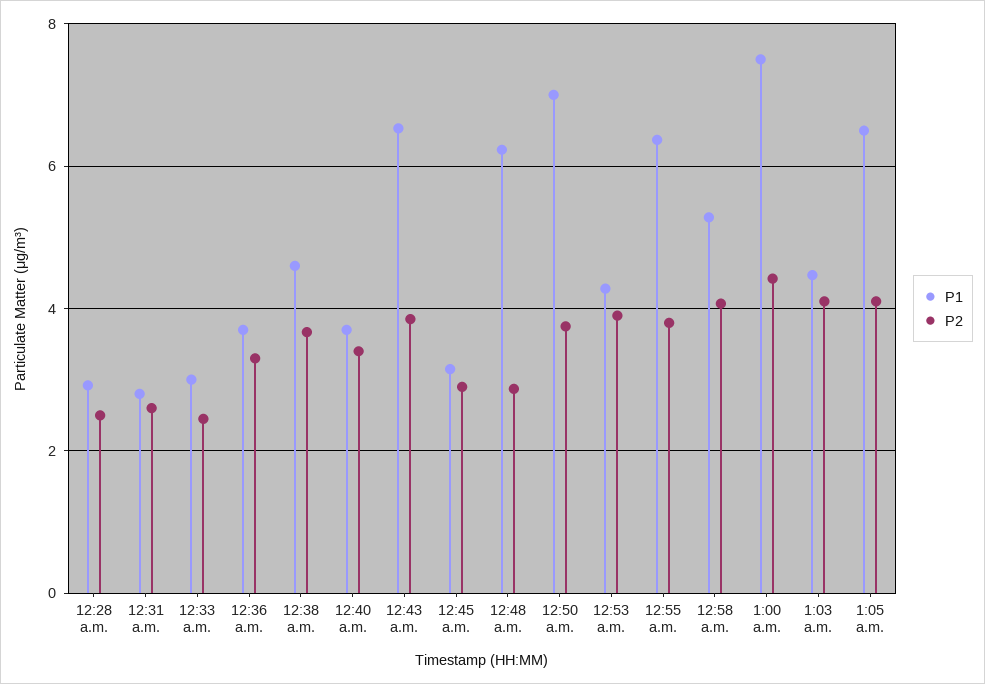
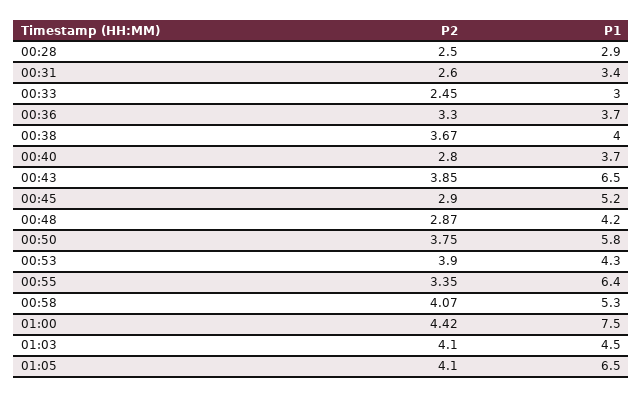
  {
    "P1": {
      "12:28 a.m.": 2.9,
-     "12:31 a.m.": 2.8,
+     "12:31 a.m.": 3.4,
      "12:33 a.m.": 3,
      "12:36 a.m.": 3.7,
-     "12:38 a.m.": 4.6,
+     "12:38 a.m.": 4,
      "12:40 a.m.": 3.7,
      "12:43 a.m.": 6.5,
-     "12:45 a.m.": 3.2,
+     "12:45 a.m.": 5.2,
-     "12:48 a.m.": 6.2,
+     "12:48 a.m.": 4.2,
-     "12:50 a.m.": 7,
+     "12:50 a.m.": 5.8,
      "12:53 a.m.": 4.3,
      "12:55 a.m.": 6.4,
      "12:58 a.m.": 5.3,
      "1:00 a.m.": 7.5,
      "1:03 a.m.": 4.5,
      "1:05 a.m.": 6.5
    },
    "P2": {
      "12:28 a.m.": 2.5,
      "12:31 a.m.": 2.6,
      "12:33 a.m.": 2.45,
      "12:36 a.m.": 3.3,
      "12:38 a.m.": 3.67,
-     "12:40 a.m.": 3.4,
+     "12:40 a.m.": 2.8,
      "12:43 a.m.": 3.85,
      "12:45 a.m.": 2.9,
      "12:48 a.m.": 2.87,
      "12:50 a.m.": 3.75,
      "12:53 a.m.": 3.9,
-     "12:55 a.m.": 3.8,
+     "12:55 a.m.": 3.35,
      "12:58 a.m.": 4.07,
      "1:00 a.m.": 4.42,
      "1:03 a.m.": 4.1,
      "1:05 a.m.": 4.1
    }
  }

